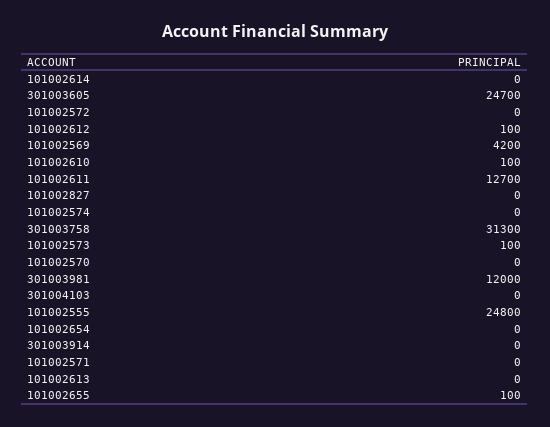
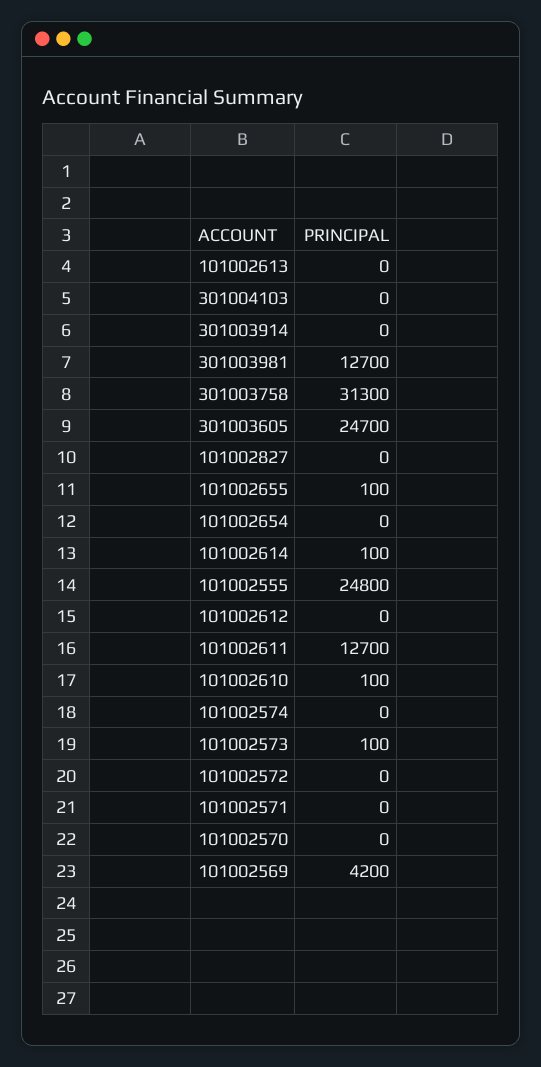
  {
-   "101002614": 0,
+   "101002614": 100,
    "301003605": 24700,
    "101002572": 0,
-   "101002612": 100,
+   "101002612": 0,
    "101002569": 4200,
    "101002610": 100,
    "101002611": 12700,
    "101002827": 0,
    "101002574": 0,
    "301003758": 31300,
    "101002573": 100,
    "101002570": 0,
-   "301003981": 12000,
+   "301003981": 12700,
    "301004103": 0,
    "101002555": 24800,
    "101002654": 0,
    "301003914": 0,
    "101002571": 0,
    "101002613": 0,
    "101002655": 100
  }

